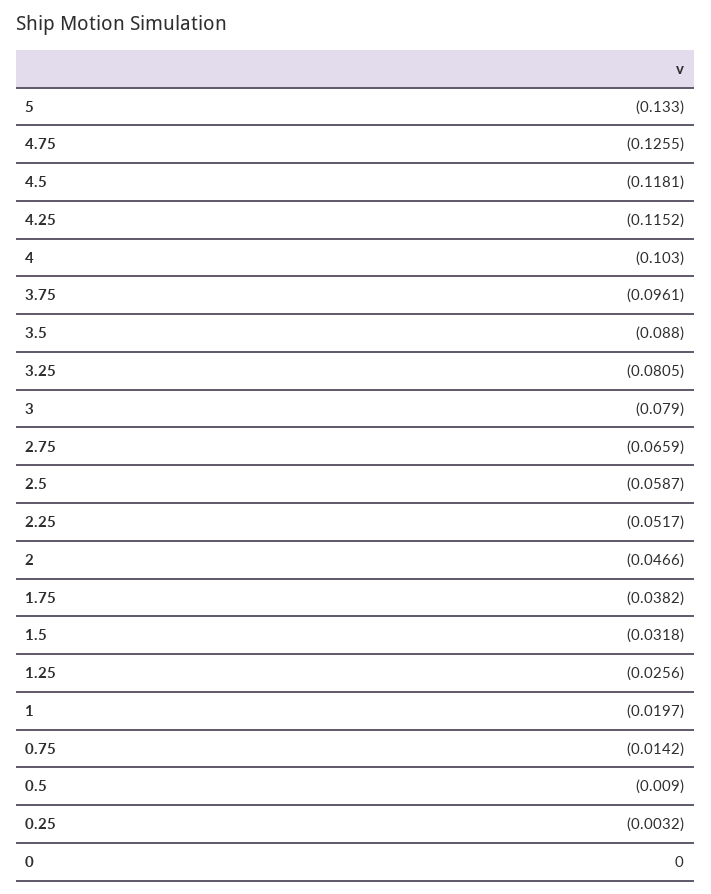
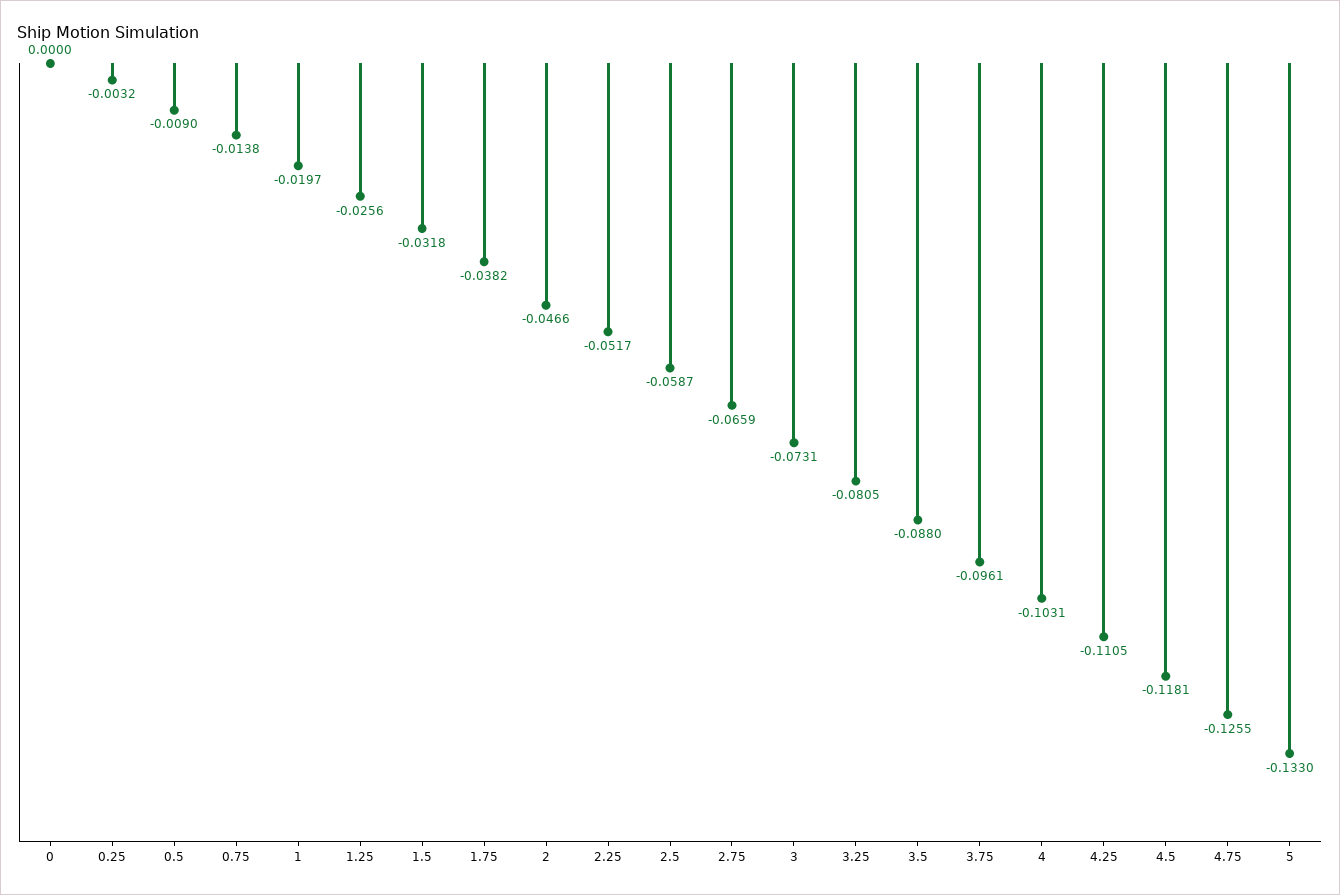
  {
    "5": -0.133,
    "4.75": -0.1255,
    "4.5": -0.1181,
-   "4.25": -0.1152,
+   "4.25": -0.1105,
-   "4": -0.103,
+   "4": -0.1031,
    "3.75": -0.0961,
    "3.5": -0.088,
    "3.25": -0.0805,
-   "3": -0.079,
+   "3": -0.0731,
    "2.75": -0.0659,
    "2.5": -0.0587,
    "2.25": -0.0517,
    "2": -0.0466,
    "1.75": -0.0382,
    "1.5": -0.0318,
    "1.25": -0.0256,
    "1": -0.0197,
-   "0.75": -0.0142,
+   "0.75": -0.0138,
    "0.5": -0.009,
    "0.25": -0.0032,
    "0": 0
  }

